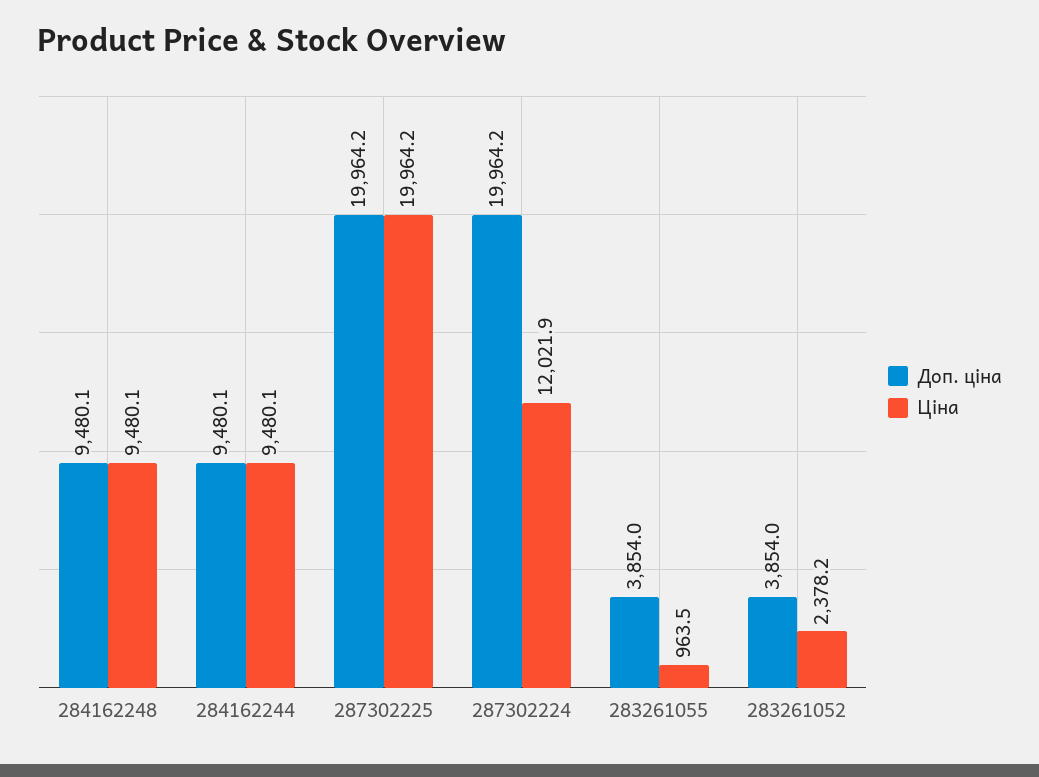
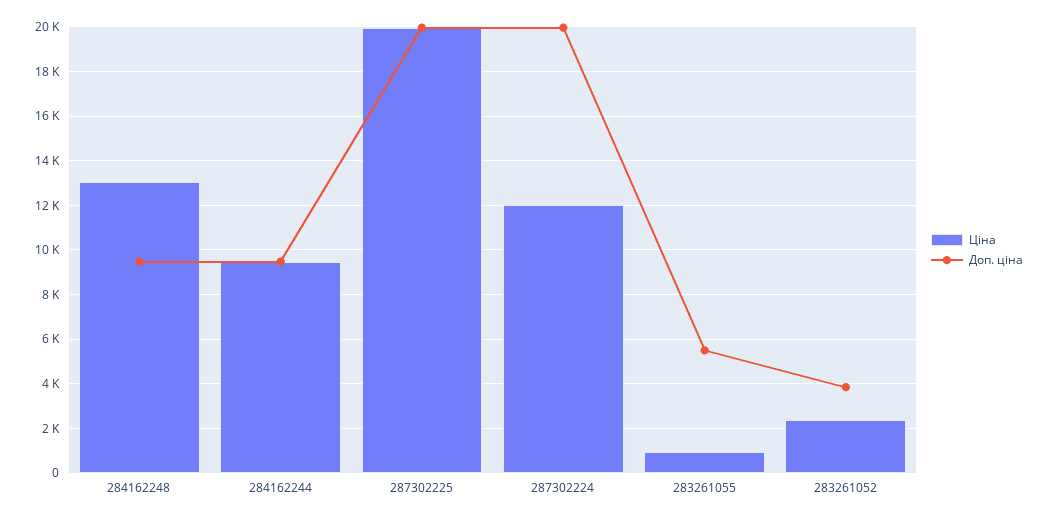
  {
    "Доп. ціна": {
      "284162248": 9480.1,
      "284162244": 9480.1,
      "287302225": 19964.2,
      "287302224": 19964.2,
-     "283261055": 3854,
+     "283261055": 5500,
      "283261052": 3854
    },
    "Ціна": {
-     "284162248": 9480.1,
+     "284162248": 13000,
      "284162244": 9480.1,
      "287302225": 19964.2,
      "287302224": 12021.9,
      "283261055": 963.5,
      "283261052": 2378.2
    }
  }

